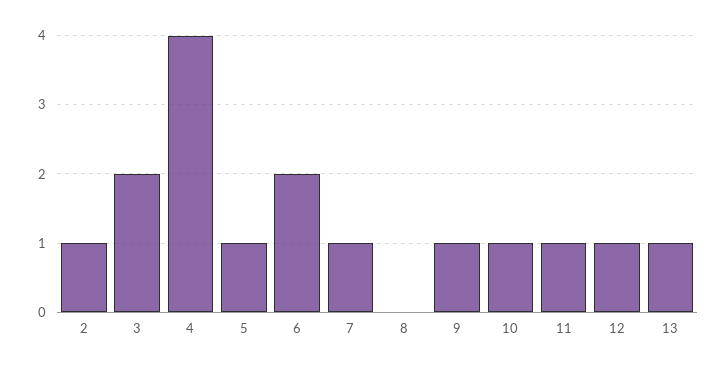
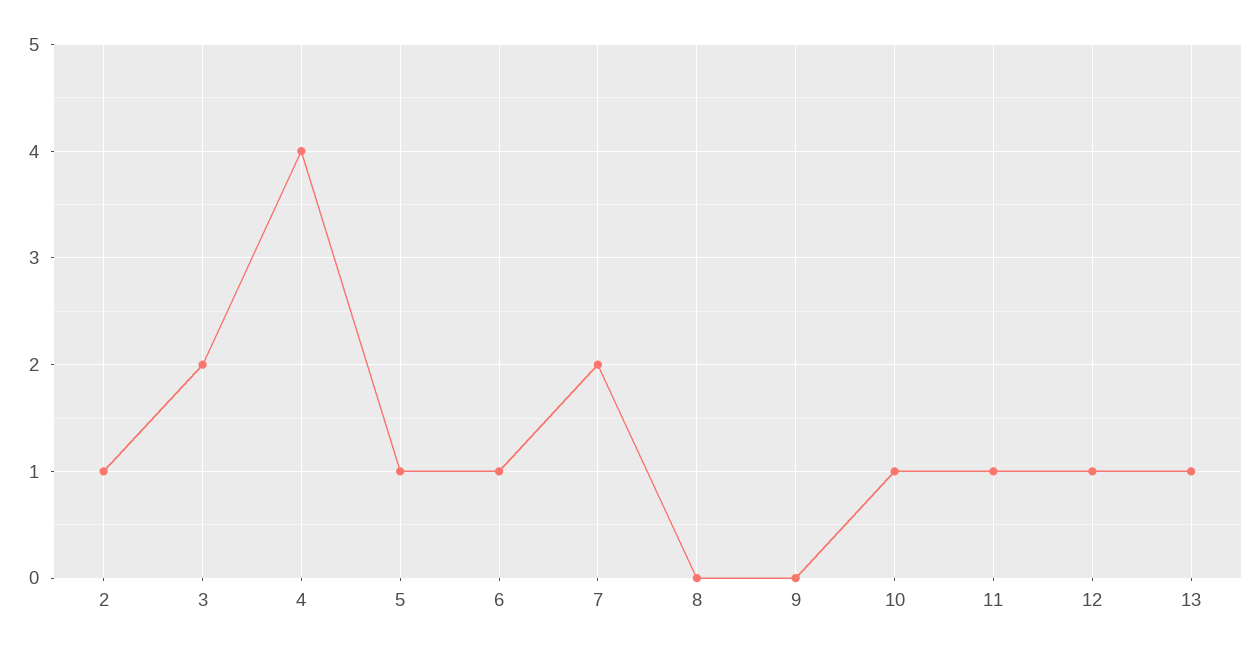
  {
    "2": 1,
    "3": 2,
    "4": 4,
    "5": 1,
-   "6": 2,
+   "6": 1,
-   "7": 1,
+   "7": 2,
    "8": 0,
-   "9": 1,
+   "9": 0,
    "10": 1,
    "11": 1,
    "12": 1,
    "13": 1
  }

